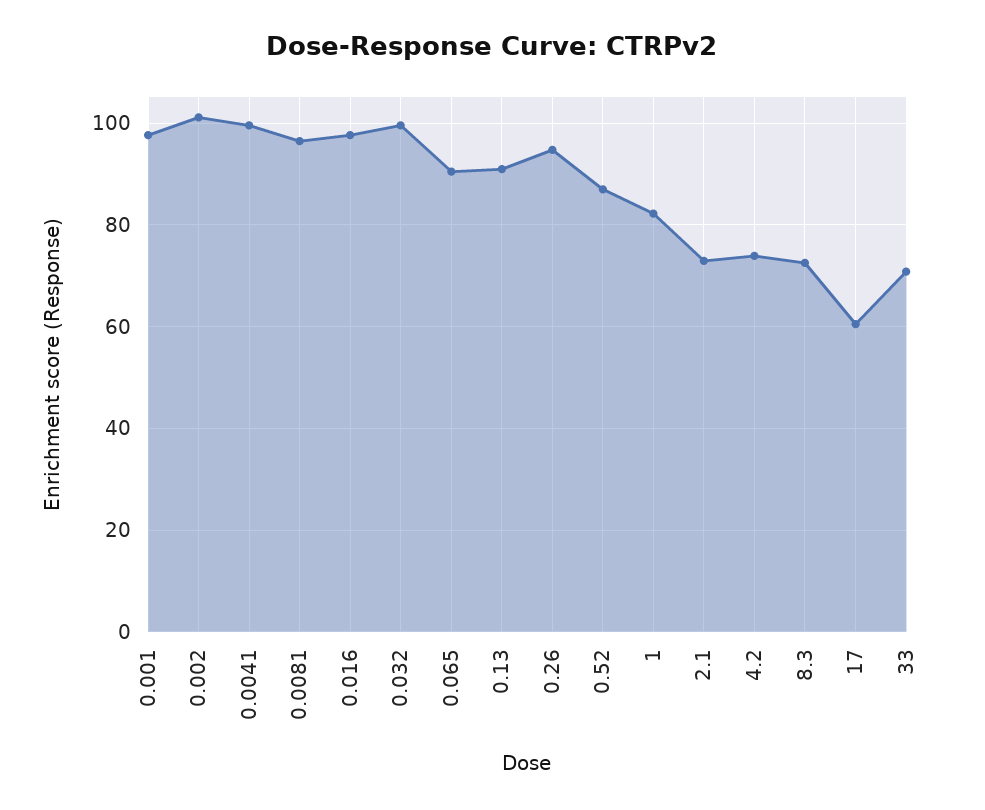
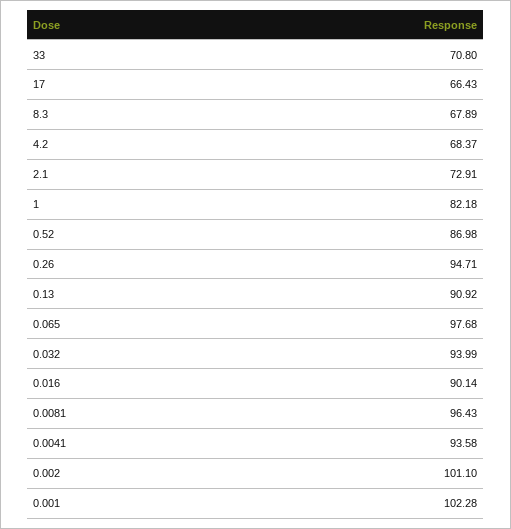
  {
-   "0.001": 98,
+   "0.001": 102.28,
    "0.002": 101.1,
-   "0.0041": 100,
+   "0.0041": 93.58,
    "0.0081": 96.43,
-   "0.016": 98,
+   "0.016": 90.14,
-   "0.032": 100,
+   "0.032": 93.99,
-   "0.065": 90,
+   "0.065": 97.68,
    "0.13": 90.92,
    "0.26": 94.71,
    "0.52": 86.98,
    "1": 82.18,
    "2.1": 72.91,
-   "4.2": 74,
+   "4.2": 68.37,
-   "8.3": 72,
+   "8.3": 67.89,
-   "17": 60,
+   "17": 66.43,
    "33": 70.8
  }

